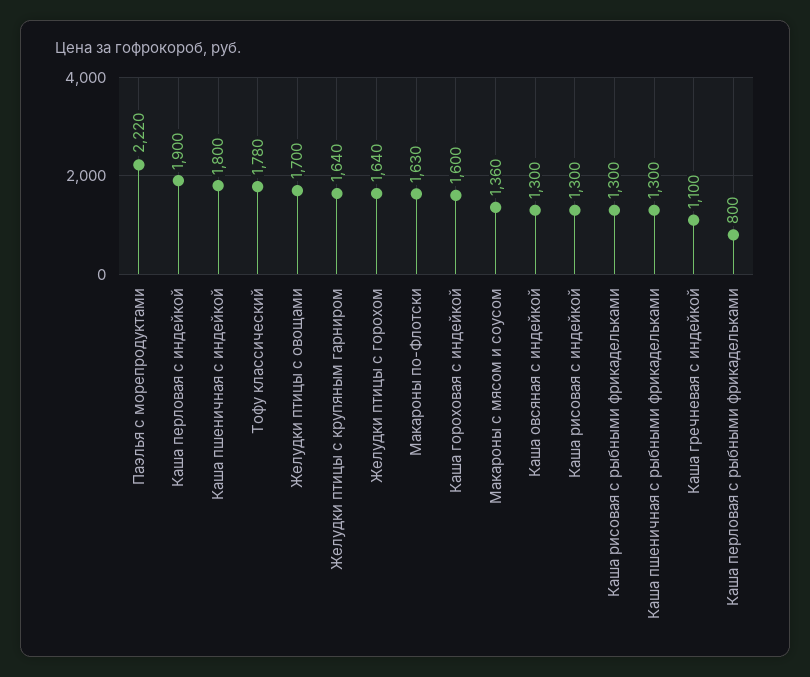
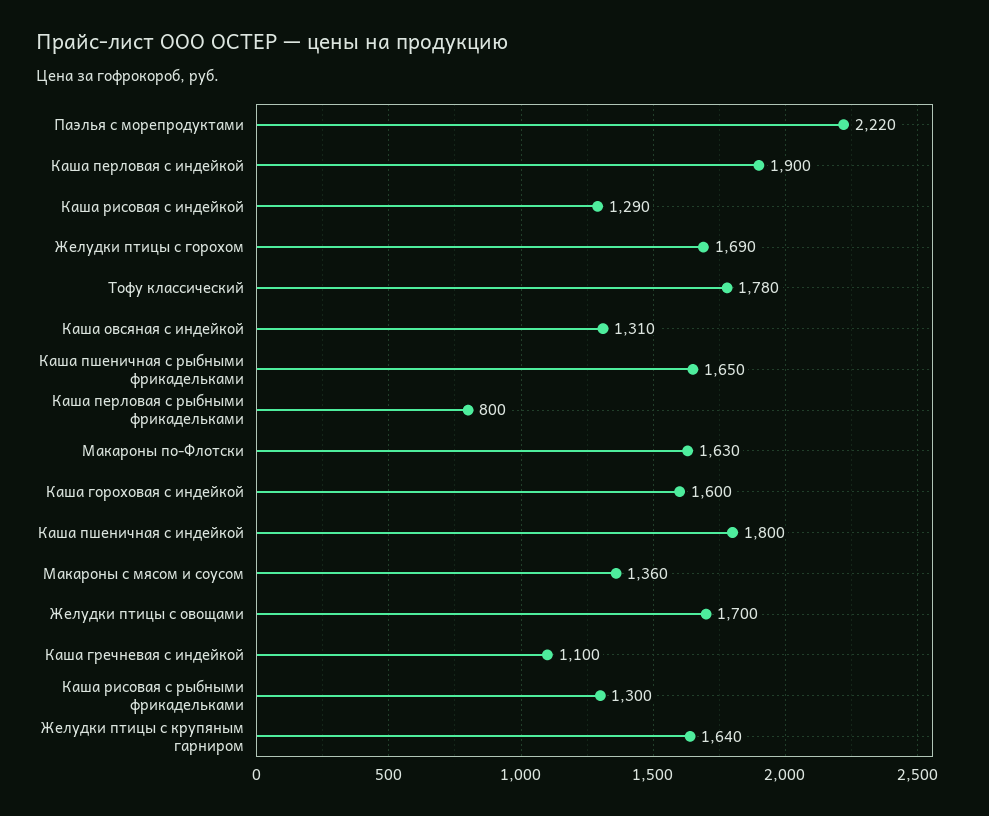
  {
    "Паэлья с морепродуктами": 2220,
    "Каша перловая с индейкой": 1900,
    "Каша пшеничная с индейкой": 1800,
    "Тофу классический": 1780,
    "Желудки птицы с овощами": 1700,
    "Желудки птицы с крупяным гарниром": 1640,
-   "Желудки птицы с горохом": 1640,
+   "Желудки птицы с горохом": 1690,
    "Макароны по-Флотски": 1630,
    "Каша гороховая с индейкой": 1600,
    "Макароны с мясом и соусом": 1360,
-   "Каша овсяная с индейкой": 1300,
+   "Каша овсяная с индейкой": 1310,
-   "Каша рисовая с индейкой": 1300,
+   "Каша рисовая с индейкой": 1290,
    "Каша рисовая с рыбными фрикадельками": 1300,
-   "Каша пшеничная с рыбными фрикадельками": 1300,
+   "Каша пшеничная с рыбными фрикадельками": 1650,
    "Каша гречневая с индейкой": 1100,
    "Каша перловая с рыбными фрикадельками": 800
  }

